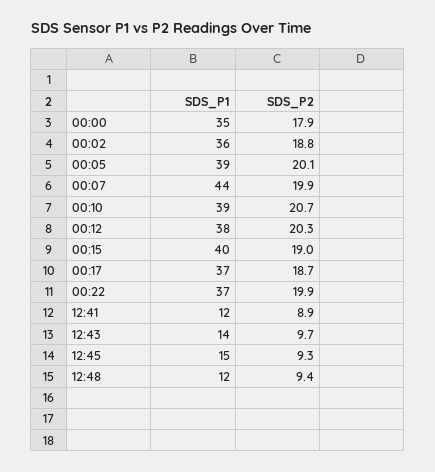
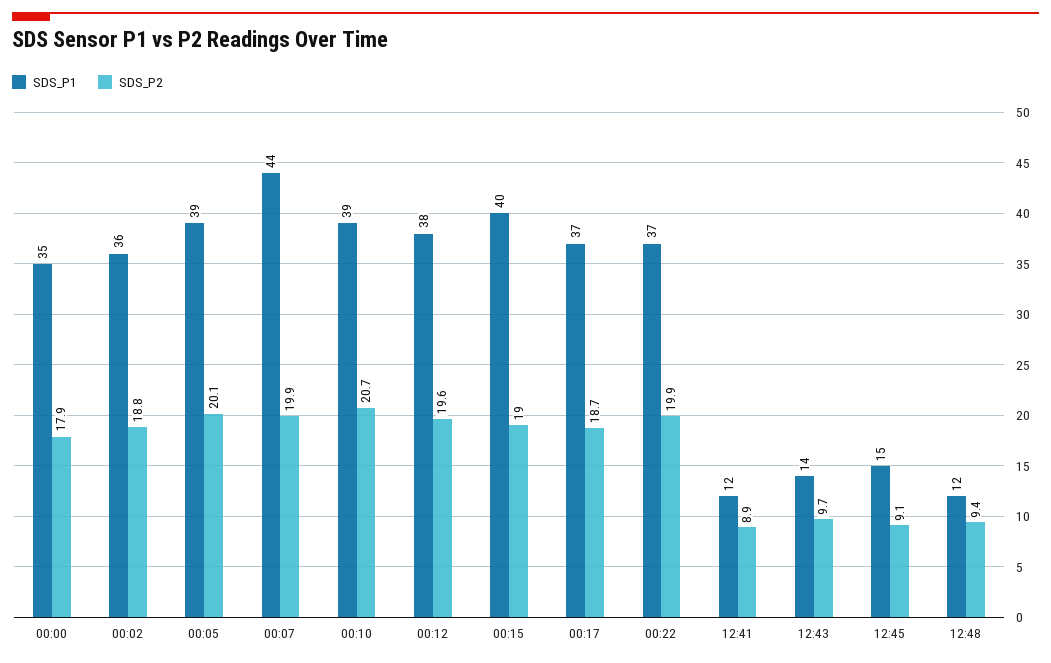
  {
    "SDS_P1": {
      "00:00": 35,
      "00:02": 36,
      "00:05": 39,
      "00:07": 44,
      "00:10": 39,
      "00:12": 38,
      "00:15": 40,
      "00:17": 37,
      "00:22": 37,
      "12:41": 12,
      "12:43": 14,
      "12:45": 15,
      "12:48": 12
    },
    "SDS_P2": {
      "00:00": 17.9,
      "00:02": 18.8,
      "00:05": 20.1,
      "00:07": 19.9,
      "00:10": 20.7,
-     "00:12": 20.3,
+     "00:12": 19.6,
      "00:15": 19,
      "00:17": 18.7,
      "00:22": 19.9,
      "12:41": 8.9,
      "12:43": 9.7,
-     "12:45": 9.3,
+     "12:45": 9.1,
      "12:48": 9.4
    }
  }

